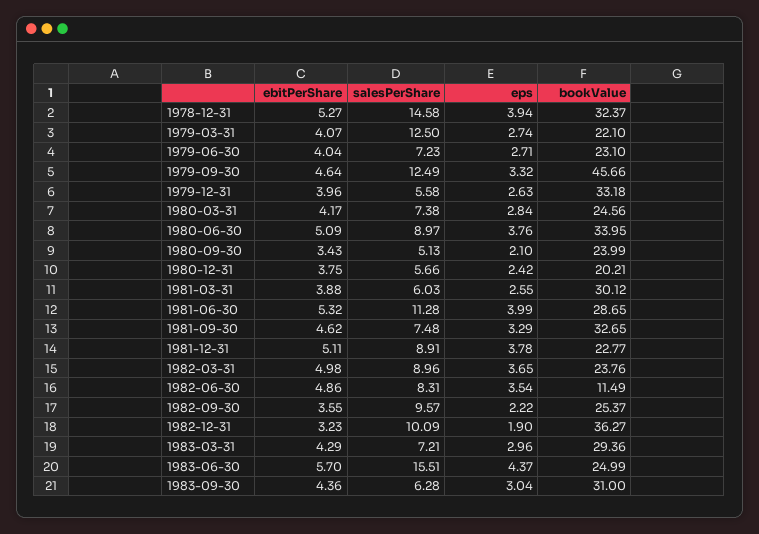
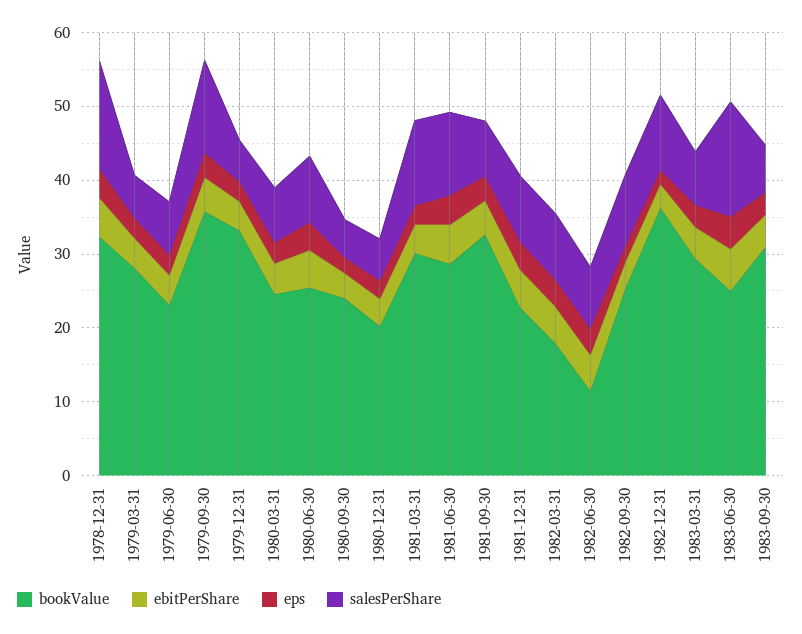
  {
    "ebitPerShare": {
      "1978-12-31": 5.27,
      "1979-03-31": 4.07,
      "1979-06-30": 4.04,
      "1979-09-30": 4.64,
      "1979-12-31": 3.96,
      "1980-03-31": 4.17,
      "1980-06-30": 5.09,
      "1980-09-30": 3.43,
      "1980-12-31": 3.75,
      "1981-03-31": 3.88,
      "1981-06-30": 5.32,
      "1981-09-30": 4.62,
      "1981-12-31": 5.11,
      "1982-03-31": 4.98,
      "1982-06-30": 4.86,
      "1982-09-30": 3.55,
      "1982-12-31": 3.23,
      "1983-03-31": 4.29,
      "1983-06-30": 5.7,
      "1983-09-30": 4.36
    },
    "salesPerShare": {
      "1978-12-31": 14.58,
-     "1979-03-31": 12.5,
+     "1979-03-31": 6,
      "1979-06-30": 7.23,
      "1979-09-30": 12.49,
      "1979-12-31": 5.58,
      "1980-03-31": 7.38,
      "1980-06-30": 8.97,
      "1980-09-30": 5.13,
      "1980-12-31": 5.66,
-     "1981-03-31": 6.03,
+     "1981-03-31": 12,
      "1981-06-30": 11.28,
      "1981-09-30": 7.48,
      "1981-12-31": 8.91,
      "1982-03-31": 8.96,
      "1982-06-30": 8.31,
      "1982-09-30": 9.57,
      "1982-12-31": 10.09,
      "1983-03-31": 7.21,
      "1983-06-30": 15.51,
      "1983-09-30": 6.28
    },
    "eps": {
      "1978-12-31": 3.94,
      "1979-03-31": 2.74,
      "1979-06-30": 2.71,
      "1979-09-30": 3.32,
      "1979-12-31": 2.63,
      "1980-03-31": 2.84,
      "1980-06-30": 3.76,
      "1980-09-30": 2.1,
      "1980-12-31": 2.42,
      "1981-03-31": 2.55,
      "1981-06-30": 3.99,
      "1981-09-30": 3.29,
      "1981-12-31": 3.78,
      "1982-03-31": 3.65,
      "1982-06-30": 3.54,
      "1982-09-30": 2.22,
      "1982-12-31": 1.9,
      "1983-03-31": 2.96,
      "1983-06-30": 4.37,
      "1983-09-30": 3.04
    },
    "bookValue": {
      "1978-12-31": 32.37,
-     "1979-03-31": 22.1,
+     "1979-03-31": 28,
      "1979-06-30": 23.1,
-     "1979-09-30": 45.66,
+     "1979-09-30": 36,
      "1979-12-31": 33.18,
      "1980-03-31": 24.56,
-     "1980-06-30": 33.95,
+     "1980-06-30": 26,
      "1980-09-30": 23.99,
      "1980-12-31": 20.21,
      "1981-03-31": 30.12,
      "1981-06-30": 28.65,
      "1981-09-30": 32.65,
      "1981-12-31": 22.77,
-     "1982-03-31": 23.76,
+     "1982-03-31": 18,
      "1982-06-30": 11.49,
      "1982-09-30": 25.37,
      "1982-12-31": 36.27,
      "1983-03-31": 29.36,
      "1983-06-30": 24.99,
      "1983-09-30": 31
    }
  }

